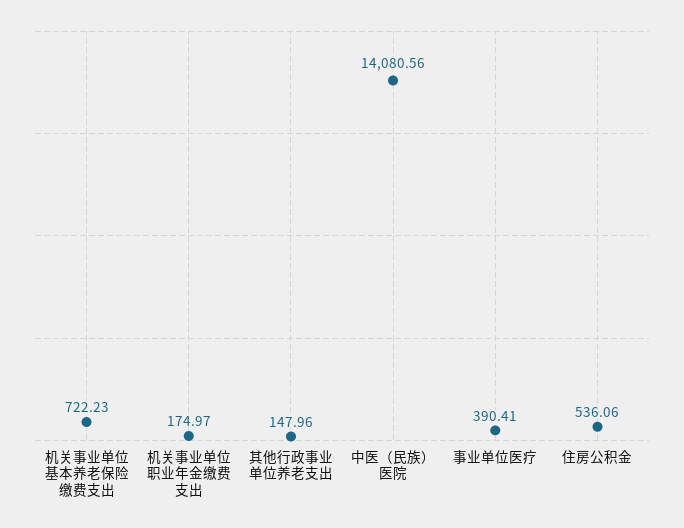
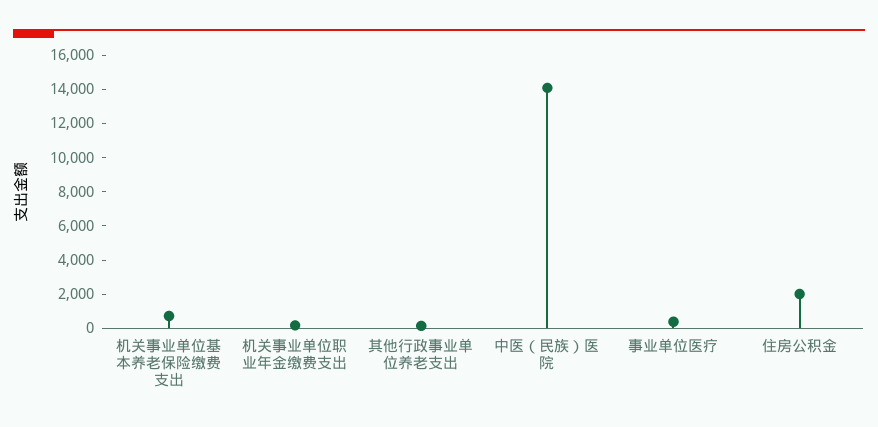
  {
    "机关事业单位基本养老保险缴费支出": 722.23,
    "机关事业单位职业年金缴费支出": 174.97,
    "其他行政事业单位养老支出": 147.96,
    "中医（民族）医院": 14080.56,
    "事业单位医疗": 390.41,
-   "住房公积金": 536.06
+   "住房公积金": 2000
  }

